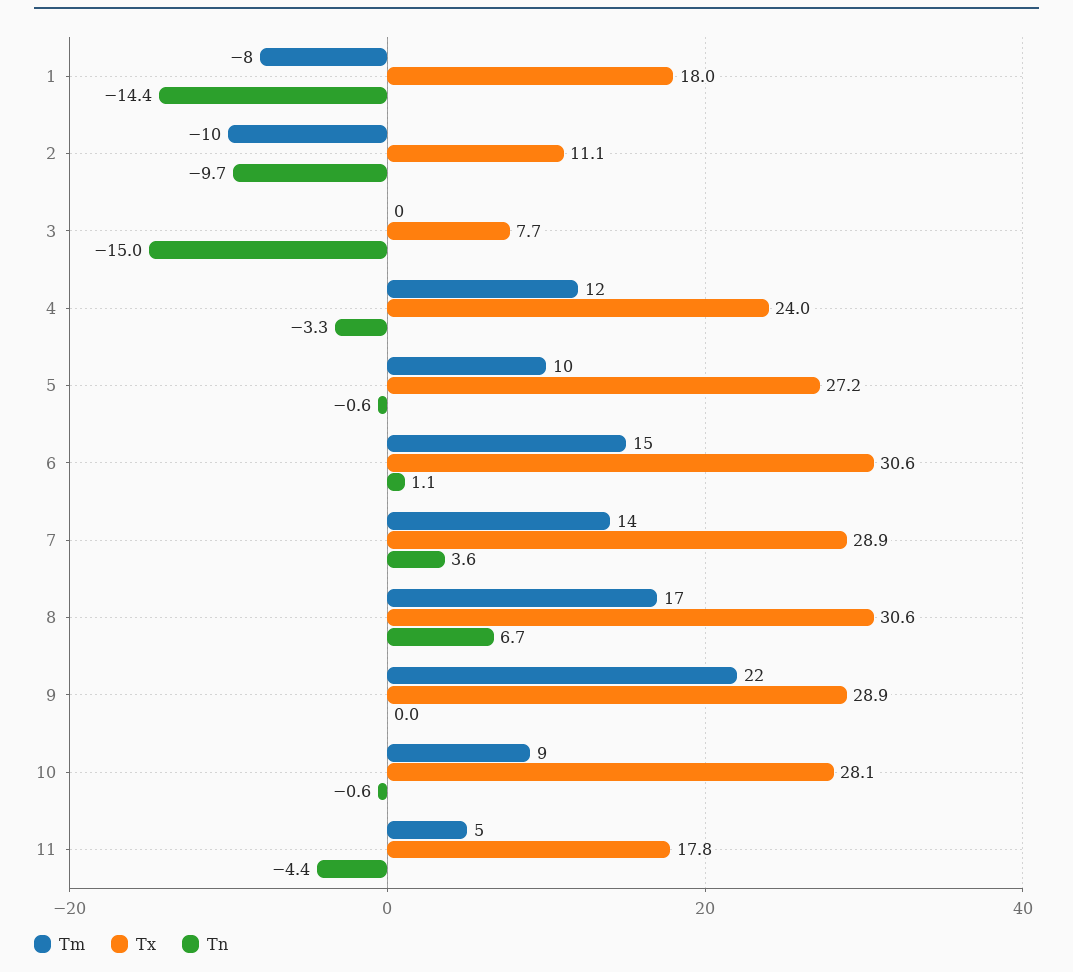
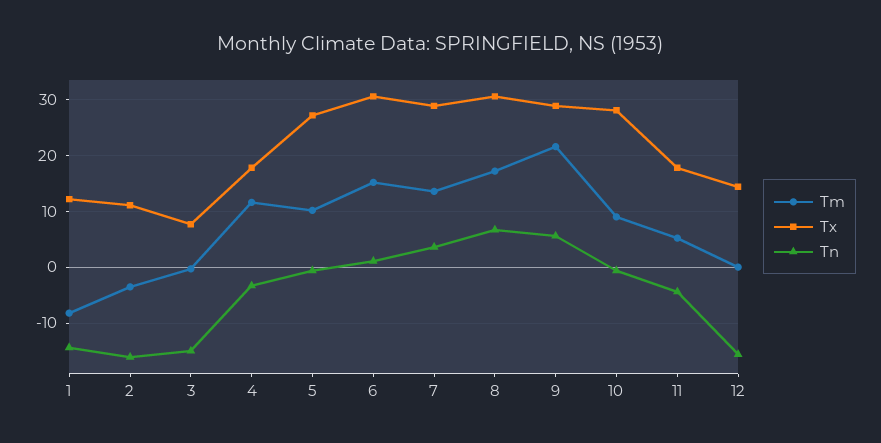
  {
    "Tm": {
      "1": -8,
-     "2": -10,
+     "2": -4,
      "3": 0,
      "4": 12,
      "5": 10,
      "6": 15,
      "7": 14,
      "8": 17,
      "9": 22,
      "10": 9,
-     "11": 5
+     "11": 5,
+     "12": 0
    },
    "Tx": {
-     "1": 18,
+     "1": 12,
      "2": 11.1,
      "3": 7.7,
-     "4": 24,
+     "4": 18,
      "5": 27.2,
      "6": 30.6,
      "7": 28.9,
      "8": 30.6,
      "9": 28.9,
      "10": 28.1,
-     "11": 17.8
+     "11": 17.8,
+     "12": 14
    },
    "Tn": {
      "1": -14.4,
-     "2": -9.7,
+     "2": -16,
      "3": -15,
      "4": -3.3,
      "5": -0.6,
      "6": 1.1,
      "7": 3.6,
      "8": 6.7,
-     "9": 0,
+     "9": 6,
      "10": -0.6,
-     "11": -4.4
+     "11": -4.4,
+     "12": -16
    }
  }

